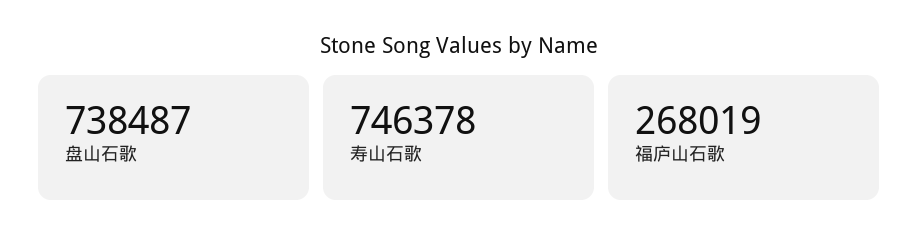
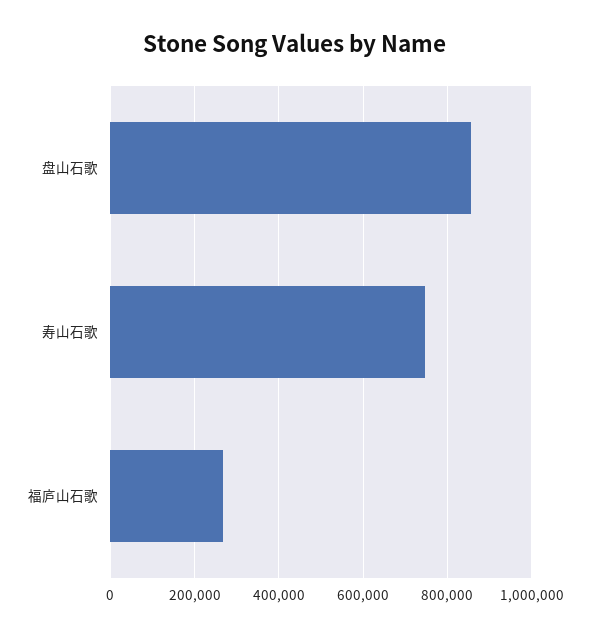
  {
-   "盘山石歌": 738487,
+   "盘山石歌": 860000,
    "寿山石歌": 746378,
    "福庐山石歌": 268019
  }

